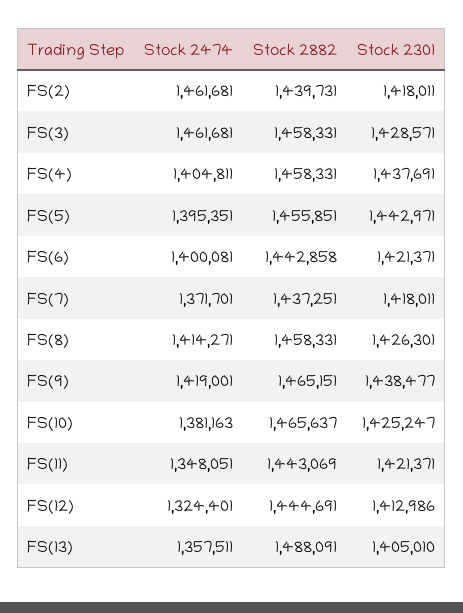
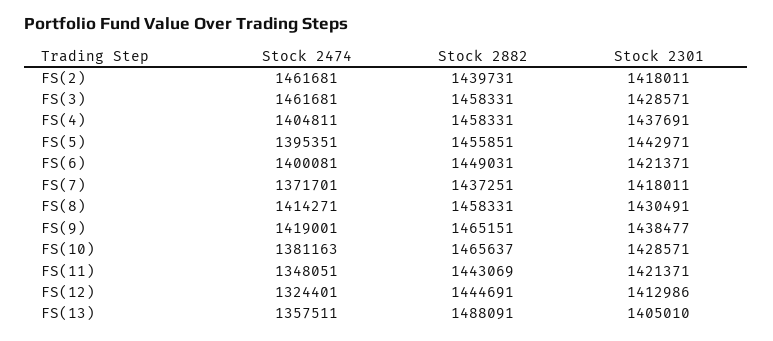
  {
    "Stock 2474": {
      "FS(2)": 1461681,
      "FS(3)": 1461681,
      "FS(4)": 1404811,
      "FS(5)": 1395351,
      "FS(6)": 1400081,
      "FS(7)": 1371701,
      "FS(8)": 1414271,
      "FS(9)": 1419001,
      "FS(10)": 1381163,
      "FS(11)": 1348051,
      "FS(12)": 1324401,
      "FS(13)": 1357511
    },
    "Stock 2882": {
      "FS(2)": 1439731,
      "FS(3)": 1458331,
      "FS(4)": 1458331,
      "FS(5)": 1455851,
-     "FS(6)": 1442858,
+     "FS(6)": 1449031,
      "FS(7)": 1437251,
      "FS(8)": 1458331,
      "FS(9)": 1465151,
      "FS(10)": 1465637,
      "FS(11)": 1443069,
      "FS(12)": 1444691,
      "FS(13)": 1488091
    },
    "Stock 2301": {
      "FS(2)": 1418011,
      "FS(3)": 1428571,
      "FS(4)": 1437691,
      "FS(5)": 1442971,
      "FS(6)": 1421371,
      "FS(7)": 1418011,
-     "FS(8)": 1426301,
+     "FS(8)": 1430491,
      "FS(9)": 1438477,
-     "FS(10)": 1425247,
+     "FS(10)": 1428571,
      "FS(11)": 1421371,
      "FS(12)": 1412986,
      "FS(13)": 1405010
    }
  }

